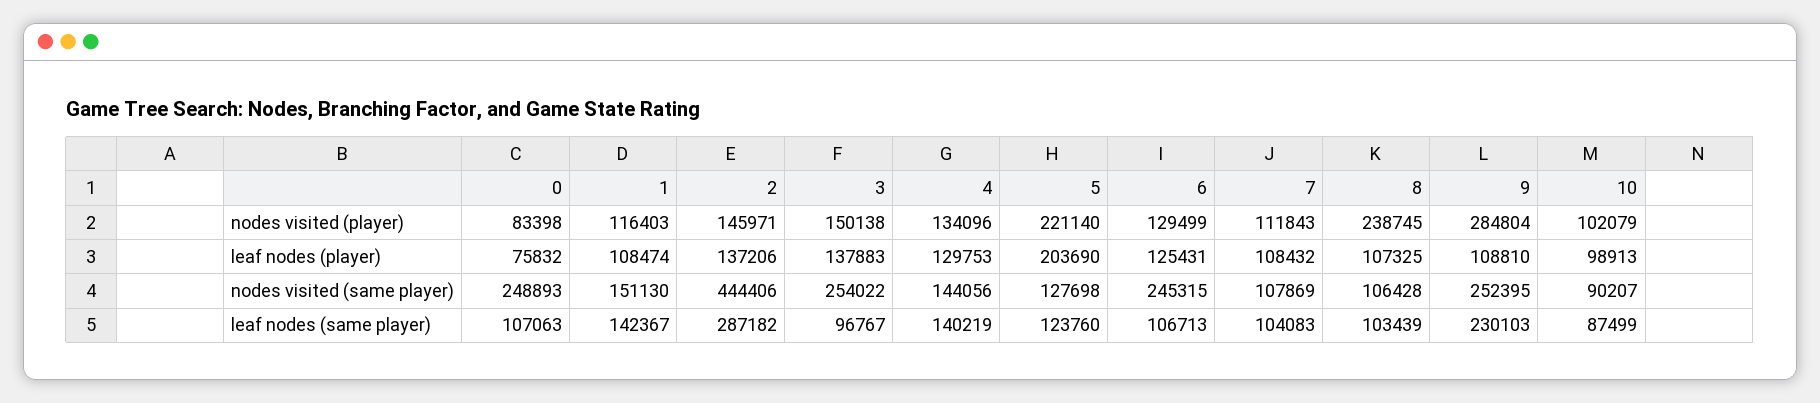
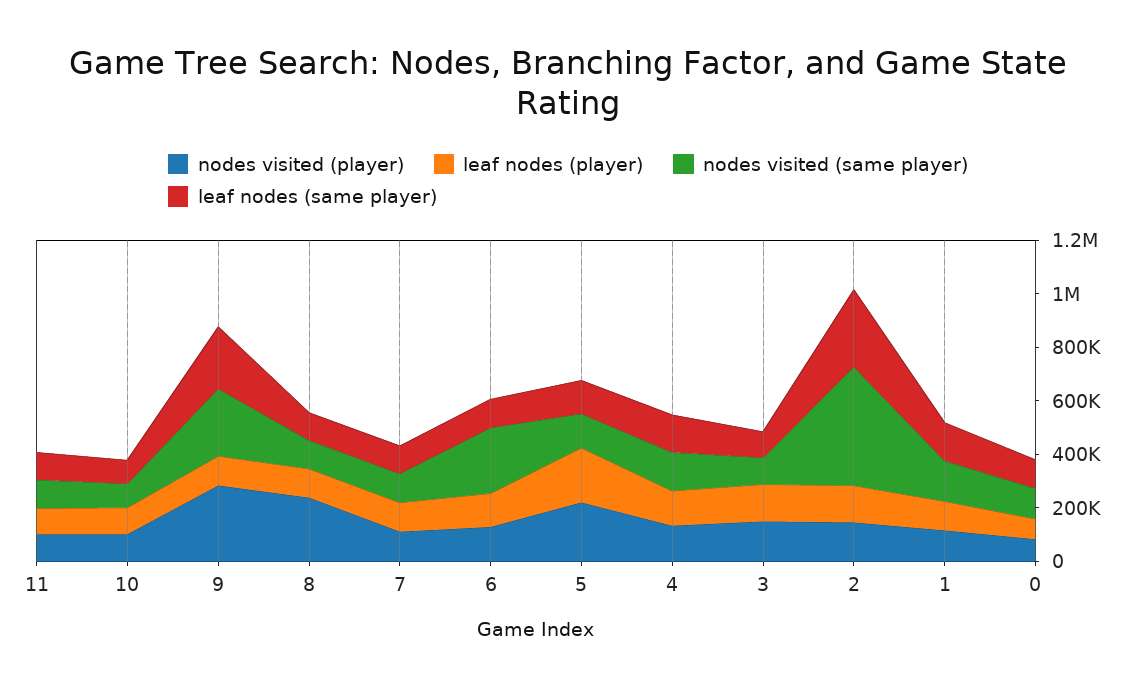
  {
    "nodes visited (player)": {
      "0": 83398,
      "1": 116403,
      "2": 145971,
      "3": 150138,
      "4": 134096,
      "5": 221140,
      "6": 129499,
      "7": 111843,
      "8": 238745,
      "9": 284804,
-     "10": 102079
+     "10": 102079,
+     "11": 100000
    },
    "leaf nodes (player)": {
      "0": 75832,
      "1": 108474,
      "2": 137206,
      "3": 137883,
      "4": 129753,
      "5": 203690,
      "6": 125431,
      "7": 108432,
      "8": 107325,
      "9": 108810,
-     "10": 98913
+     "10": 98913,
+     "11": 100000
    },
    "nodes visited (same player)": {
-     "0": 248893,
+     "0": 100000,
      "1": 151130,
      "2": 444406,
-     "3": 254022,
+     "3": 100000,
      "4": 144056,
      "5": 127698,
      "6": 245315,
      "7": 107869,
      "8": 106428,
      "9": 252395,
-     "10": 90207
+     "10": 90207,
+     "11": 100000
    },
    "leaf nodes (same player)": {
      "0": 107063,
      "1": 142367,
      "2": 287182,
      "3": 96767,
      "4": 140219,
      "5": 123760,
      "6": 106713,
      "7": 104083,
      "8": 103439,
      "9": 230103,
-     "10": 87499
+     "10": 87499,
+     "11": 100000
    }
  }

